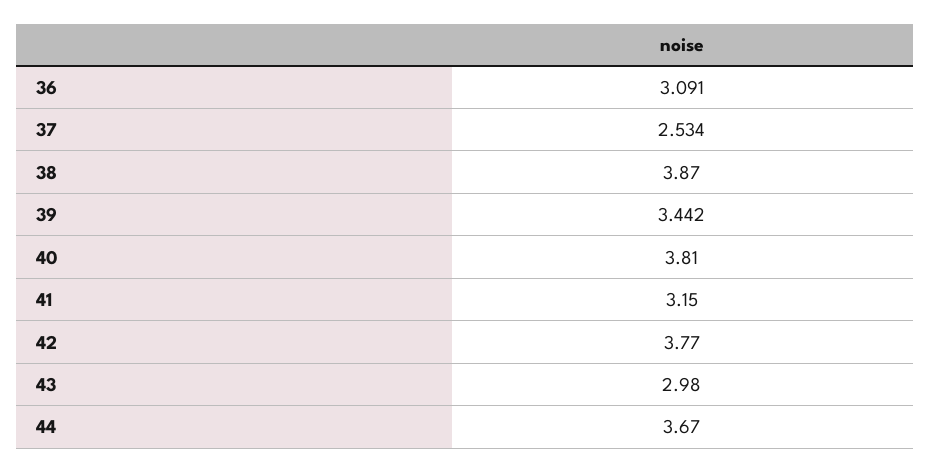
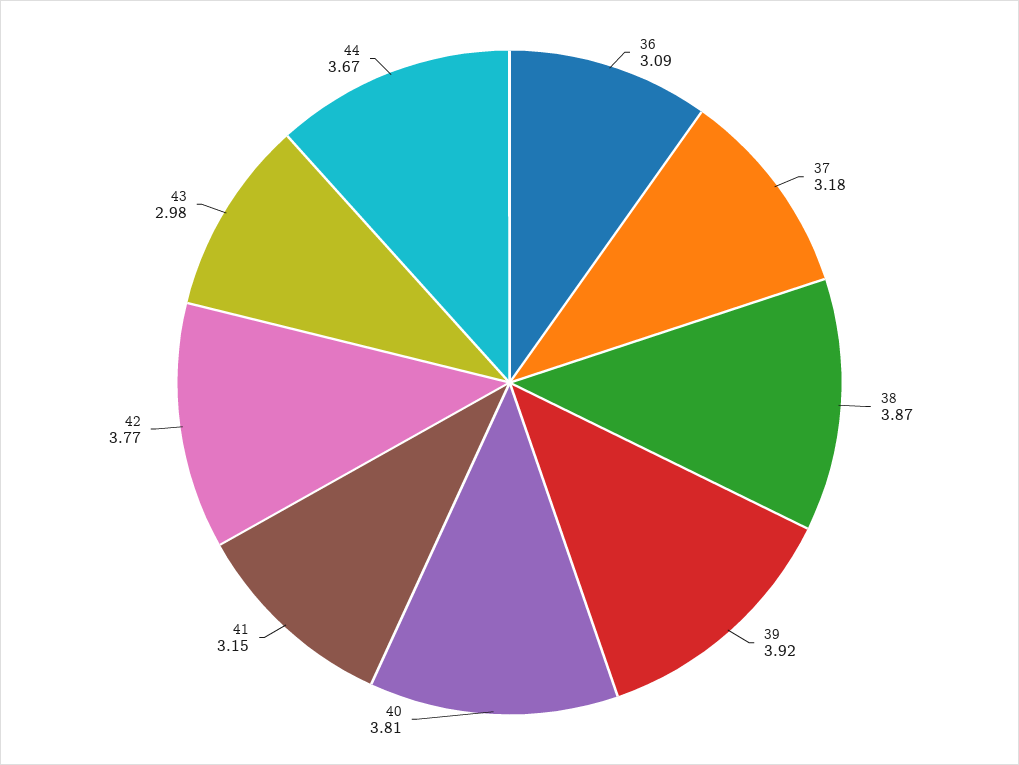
  {
    "36": 3.091,
-   "37": 2.534,
+   "37": 3.18,
    "38": 3.87,
-   "39": 3.442,
+   "39": 3.92,
    "40": 3.81,
    "41": 3.15,
    "42": 3.77,
    "43": 2.98,
    "44": 3.67
  }

